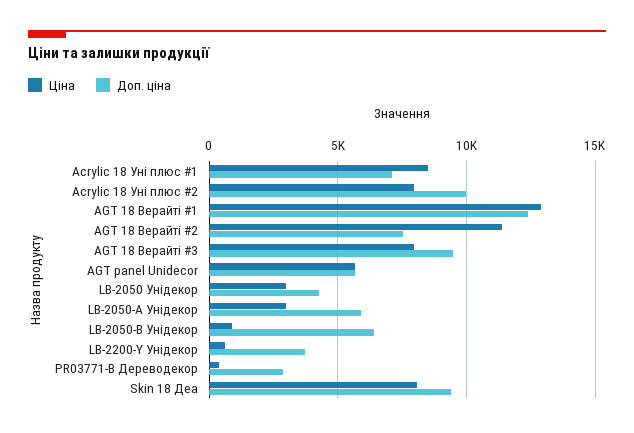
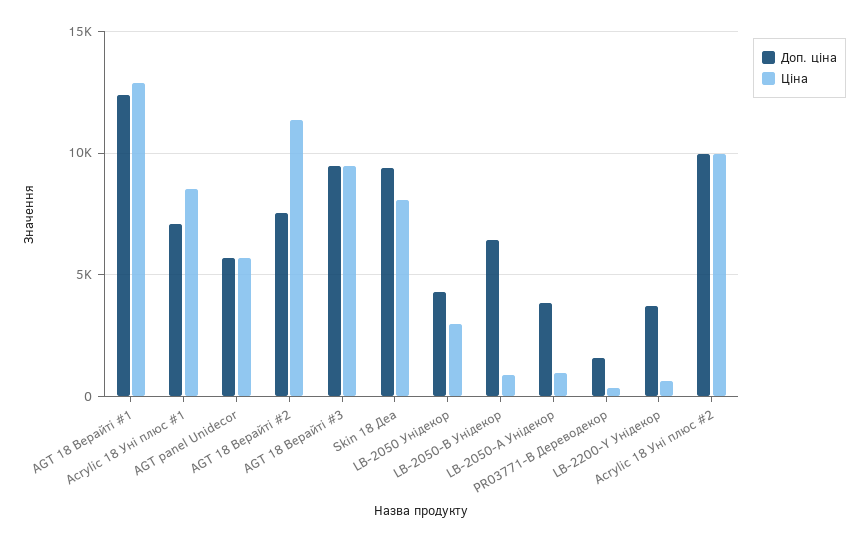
  {
    "Ціна": {
      "Acrylic 18 Уні плюс #1": 8500,
-     "Acrylic 18 Уні плюс #2": 8000,
+     "Acrylic 18 Уні плюс #2": 10000,
      "AGT 18 Верайті #1": 13000,
      "AGT 18 Верайті #2": 11500,
-     "AGT 18 Верайті #3": 8000,
+     "AGT 18 Верайті #3": 9500,
      "AGT panel Unidecor": 5500,
      "LB-2050 Унідекор": 3000,
-     "LB-2050-А Унідекор": 3000,
+     "LB-2050-А Унідекор": 1000,
      "LB-2050-В Унідекор": 1000,
      "LB-2200-Y Унідекор": 500,
      "PR03771-B Дереводекор": 500,
      "Skin 18 Деа": 8000
    },
    "Доп. ціна": {
      "Acrylic 18 Уні плюс #1": 7000,
      "Acrylic 18 Уні плюс #2": 10000,
      "AGT 18 Верайті #1": 12500,
      "AGT 18 Верайті #2": 7500,
      "AGT 18 Верайті #3": 9500,
      "AGT panel Unidecor": 5500,
      "LB-2050 Унідекор": 4500,
-     "LB-2050-А Унідекор": 6000,
+     "LB-2050-А Унідекор": 4000,
      "LB-2050-В Унідекор": 6500,
      "LB-2200-Y Унідекор": 3500,
-     "PR03771-B Дереводекор": 3000,
+     "PR03771-B Дереводекор": 1500,
      "Skin 18 Деа": 9500
    }
  }

